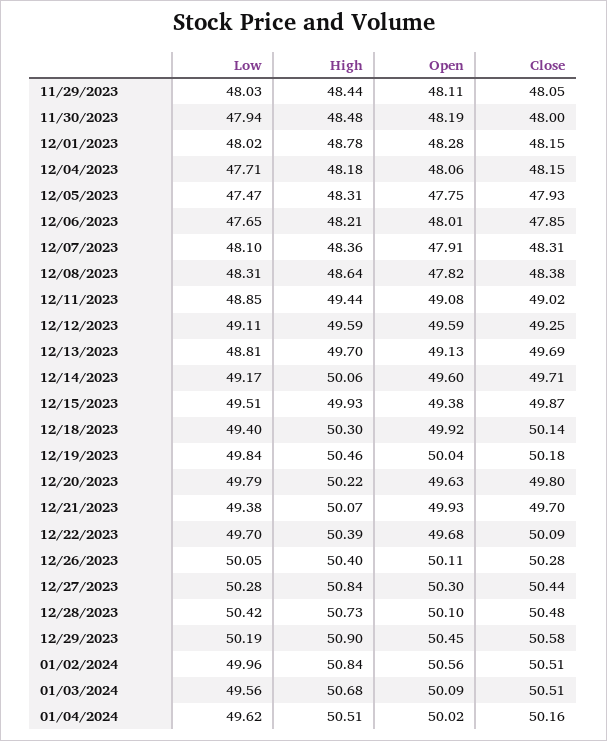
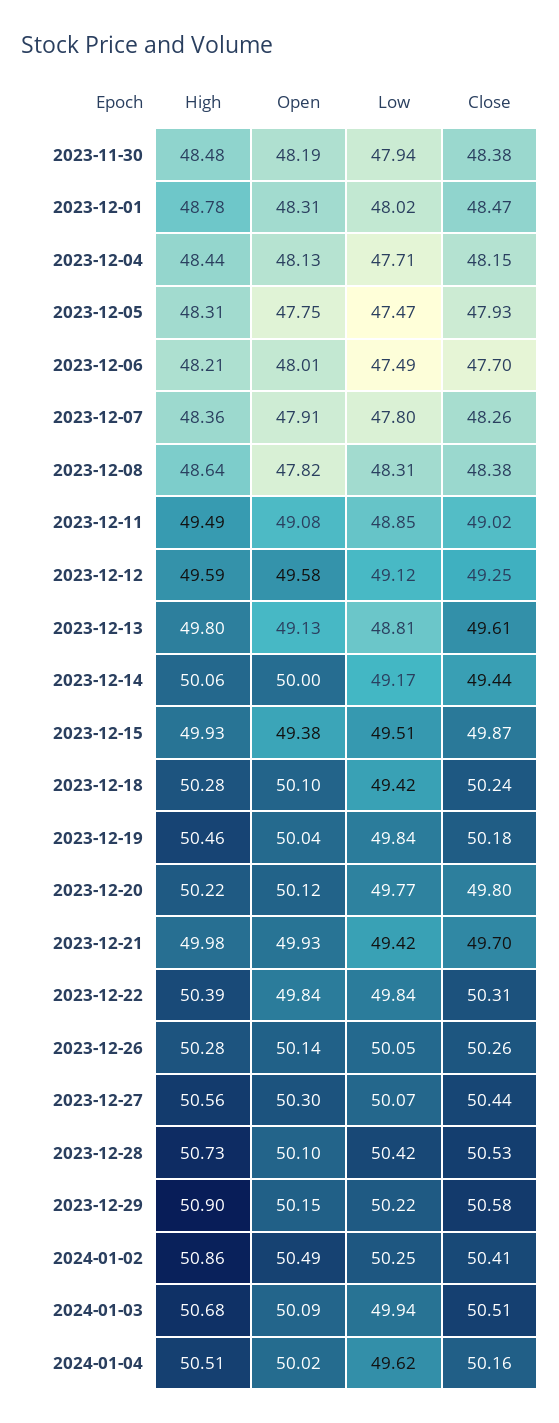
  {
    "Low": {
-     "11/29/2023": 48.03,
      "11/30/2023": 47.94,
      "12/01/2023": 48.02,
      "12/04/2023": 47.71,
      "12/05/2023": 47.47,
-     "12/06/2023": 47.65,
+     "12/06/2023": 47.49,
-     "12/07/2023": 48.1,
+     "12/07/2023": 47.8,
      "12/08/2023": 48.31,
      "12/11/2023": 48.85,
-     "12/12/2023": 49.11,
+     "12/12/2023": 49.12,
      "12/13/2023": 48.81,
      "12/14/2023": 49.17,
      "12/15/2023": 49.51,
-     "12/18/2023": 49.4,
+     "12/18/2023": 49.42,
      "12/19/2023": 49.84,
-     "12/20/2023": 49.79,
+     "12/20/2023": 49.77,
-     "12/21/2023": 49.38,
+     "12/21/2023": 49.42,
-     "12/22/2023": 49.7,
+     "12/22/2023": 49.84,
      "12/26/2023": 50.05,
-     "12/27/2023": 50.28,
+     "12/27/2023": 50.07,
      "12/28/2023": 50.42,
-     "12/29/2023": 50.19,
+     "12/29/2023": 50.22,
-     "01/02/2024": 49.96,
+     "01/02/2024": 50.25,
-     "01/03/2024": 49.56,
+     "01/03/2024": 49.94,
      "01/04/2024": 49.62
    },
    "High": {
-     "11/29/2023": 48.44,
      "11/30/2023": 48.48,
      "12/01/2023": 48.78,
-     "12/04/2023": 48.18,
+     "12/04/2023": 48.44,
      "12/05/2023": 48.31,
      "12/06/2023": 48.21,
      "12/07/2023": 48.36,
      "12/08/2023": 48.64,
-     "12/11/2023": 49.44,
+     "12/11/2023": 49.49,
      "12/12/2023": 49.59,
-     "12/13/2023": 49.7,
+     "12/13/2023": 49.8,
      "12/14/2023": 50.06,
      "12/15/2023": 49.93,
-     "12/18/2023": 50.3,
+     "12/18/2023": 50.28,
      "12/19/2023": 50.46,
      "12/20/2023": 50.22,
-     "12/21/2023": 50.07,
+     "12/21/2023": 49.98,
      "12/22/2023": 50.39,
-     "12/26/2023": 50.4,
+     "12/26/2023": 50.28,
-     "12/27/2023": 50.84,
+     "12/27/2023": 50.56,
      "12/28/2023": 50.73,
      "12/29/2023": 50.9,
-     "01/02/2024": 50.84,
+     "01/02/2024": 50.86,
      "01/03/2024": 50.68,
      "01/04/2024": 50.51
    },
    "Open": {
-     "11/29/2023": 48.11,
      "11/30/2023": 48.19,
-     "12/01/2023": 48.28,
+     "12/01/2023": 48.31,
-     "12/04/2023": 48.06,
+     "12/04/2023": 48.13,
      "12/05/2023": 47.75,
      "12/06/2023": 48.01,
      "12/07/2023": 47.91,
      "12/08/2023": 47.82,
      "12/11/2023": 49.08,
-     "12/12/2023": 49.59,
+     "12/12/2023": 49.58,
      "12/13/2023": 49.13,
-     "12/14/2023": 49.6,
+     "12/14/2023": 50,
      "12/15/2023": 49.38,
-     "12/18/2023": 49.92,
+     "12/18/2023": 50.1,
      "12/19/2023": 50.04,
-     "12/20/2023": 49.63,
+     "12/20/2023": 50.12,
      "12/21/2023": 49.93,
-     "12/22/2023": 49.68,
+     "12/22/2023": 49.84,
-     "12/26/2023": 50.11,
+     "12/26/2023": 50.14,
      "12/27/2023": 50.3,
      "12/28/2023": 50.1,
-     "12/29/2023": 50.45,
+     "12/29/2023": 50.15,
-     "01/02/2024": 50.56,
+     "01/02/2024": 50.49,
      "01/03/2024": 50.09,
      "01/04/2024": 50.02
    },
    "Close": {
-     "11/29/2023": 48.05,
-     "11/30/2023": 48,
+     "11/30/2023": 48.38,
-     "12/01/2023": 48.15,
+     "12/01/2023": 48.47,
      "12/04/2023": 48.15,
      "12/05/2023": 47.93,
-     "12/06/2023": 47.85,
+     "12/06/2023": 47.7,
-     "12/07/2023": 48.31,
+     "12/07/2023": 48.26,
      "12/08/2023": 48.38,
      "12/11/2023": 49.02,
      "12/12/2023": 49.25,
-     "12/13/2023": 49.69,
+     "12/13/2023": 49.61,
-     "12/14/2023": 49.71,
+     "12/14/2023": 49.44,
      "12/15/2023": 49.87,
-     "12/18/2023": 50.14,
+     "12/18/2023": 50.24,
      "12/19/2023": 50.18,
      "12/20/2023": 49.8,
      "12/21/2023": 49.7,
-     "12/22/2023": 50.09,
+     "12/22/2023": 50.31,
-     "12/26/2023": 50.28,
+     "12/26/2023": 50.26,
      "12/27/2023": 50.44,
-     "12/28/2023": 50.48,
+     "12/28/2023": 50.53,
      "12/29/2023": 50.58,
-     "01/02/2024": 50.51,
+     "01/02/2024": 50.41,
      "01/03/2024": 50.51,
      "01/04/2024": 50.16
    }
  }

